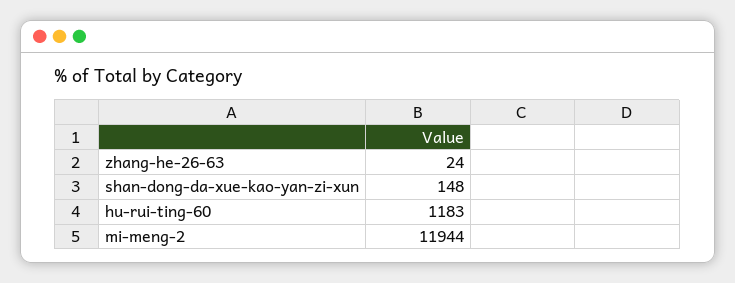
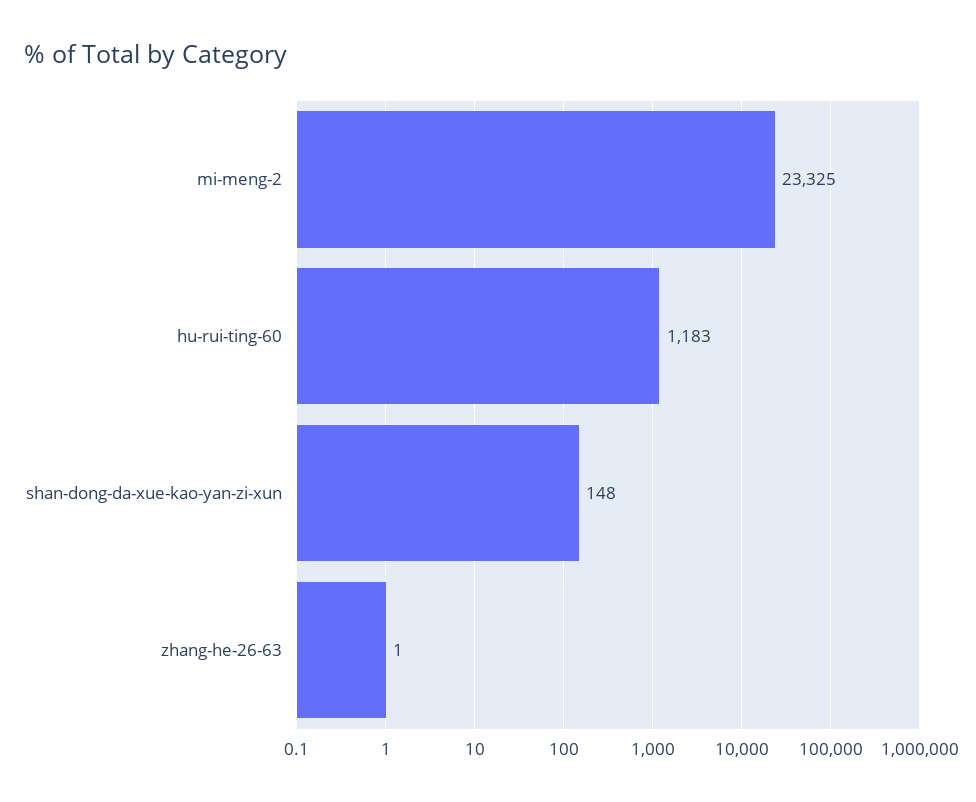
  {
-   "zhang-he-26-63": 24,
+   "zhang-he-26-63": 1,
    "shan-dong-da-xue-kao-yan-zi-xun": 148,
    "hu-rui-ting-60": 1183,
-   "mi-meng-2": 11944
+   "mi-meng-2": 23325
  }

